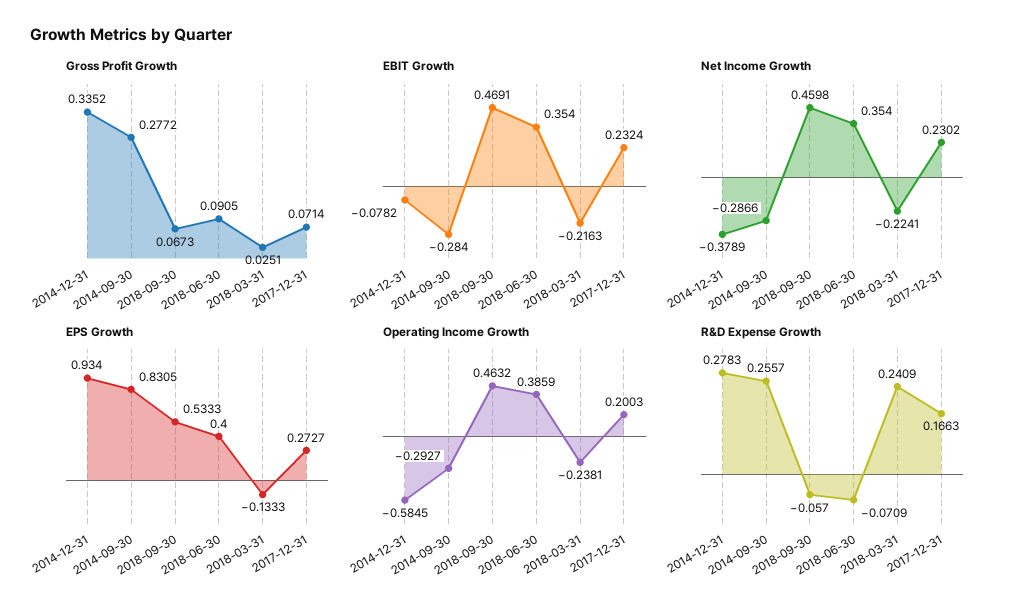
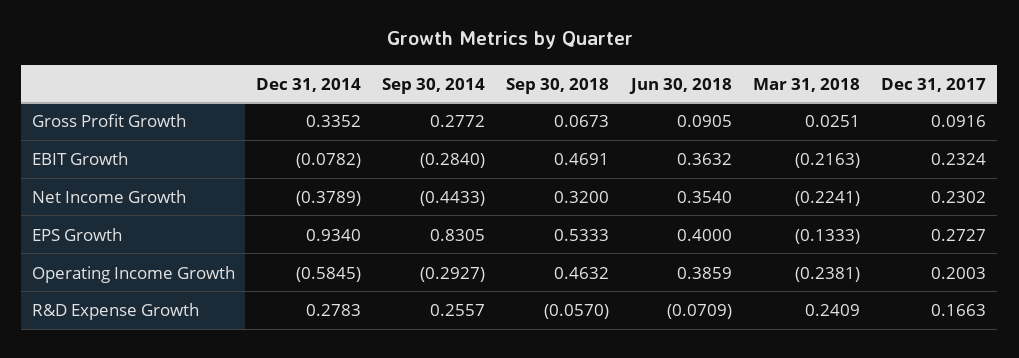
  {
    "Gross Profit Growth": {
      "2014-12-31": 0.3352,
      "2014-09-30": 0.2772,
      "2018-09-30": 0.0673,
      "2018-06-30": 0.0905,
      "2018-03-31": 0.0251,
-     "2017-12-31": 0.0714
+     "2017-12-31": 0.0916
    },
    "EBIT Growth": {
      "2014-12-31": -0.0782,
      "2014-09-30": -0.284,
      "2018-09-30": 0.4691,
-     "2018-06-30": 0.354,
+     "2018-06-30": 0.3632,
      "2018-03-31": -0.2163,
      "2017-12-31": 0.2324
    },
    "Net Income Growth": {
      "2014-12-31": -0.3789,
-     "2014-09-30": -0.2866,
+     "2014-09-30": -0.4433,
-     "2018-09-30": 0.4598,
+     "2018-09-30": 0.32,
      "2018-06-30": 0.354,
      "2018-03-31": -0.2241,
      "2017-12-31": 0.2302
    },
    "EPS Growth": {
      "2014-12-31": 0.934,
      "2014-09-30": 0.8305,
      "2018-09-30": 0.5333,
      "2018-06-30": 0.4,
      "2018-03-31": -0.1333,
      "2017-12-31": 0.2727
    },
    "Operating Income Growth": {
      "2014-12-31": -0.5845,
      "2014-09-30": -0.2927,
      "2018-09-30": 0.4632,
      "2018-06-30": 0.3859,
      "2018-03-31": -0.2381,
      "2017-12-31": 0.2003
    },
    "R&D Expense Growth": {
      "2014-12-31": 0.2783,
      "2014-09-30": 0.2557,
      "2018-09-30": -0.057,
      "2018-06-30": -0.0709,
      "2018-03-31": 0.2409,
      "2017-12-31": 0.1663
    }
  }

